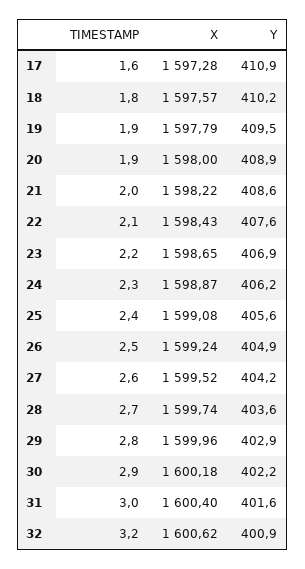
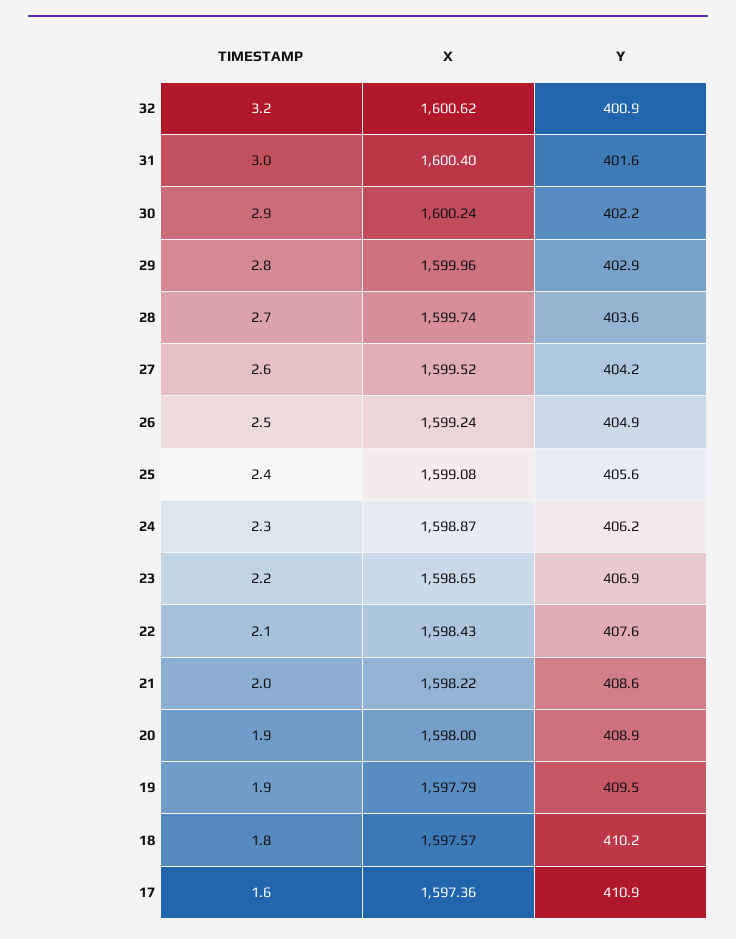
  {
    "TIMESTAMP": {
      "17": 1.6,
      "18": 1.8,
      "19": 1.9,
      "20": 1.9,
      "21": 2,
      "22": 2.1,
      "23": 2.2,
      "24": 2.3,
      "25": 2.4,
      "26": 2.5,
      "27": 2.6,
      "28": 2.7,
      "29": 2.8,
      "30": 2.9,
      "31": 3,
      "32": 3.2
    },
    "X": {
-     "17": 1597.28,
+     "17": 1597.36,
      "18": 1597.57,
      "19": 1597.79,
      "20": 1598,
      "21": 1598.22,
      "22": 1598.43,
      "23": 1598.65,
      "24": 1598.87,
      "25": 1599.08,
      "26": 1599.24,
      "27": 1599.52,
      "28": 1599.74,
      "29": 1599.96,
-     "30": 1600.18,
+     "30": 1600.24,
      "31": 1600.4,
      "32": 1600.62
    },
    "Y": {
      "17": 410.9,
      "18": 410.2,
      "19": 409.5,
      "20": 408.9,
      "21": 408.6,
      "22": 407.6,
      "23": 406.9,
      "24": 406.2,
      "25": 405.6,
      "26": 404.9,
      "27": 404.2,
      "28": 403.6,
      "29": 402.9,
      "30": 402.2,
      "31": 401.6,
      "32": 400.9
    }
  }

